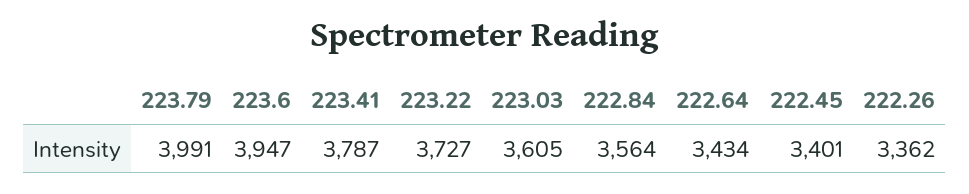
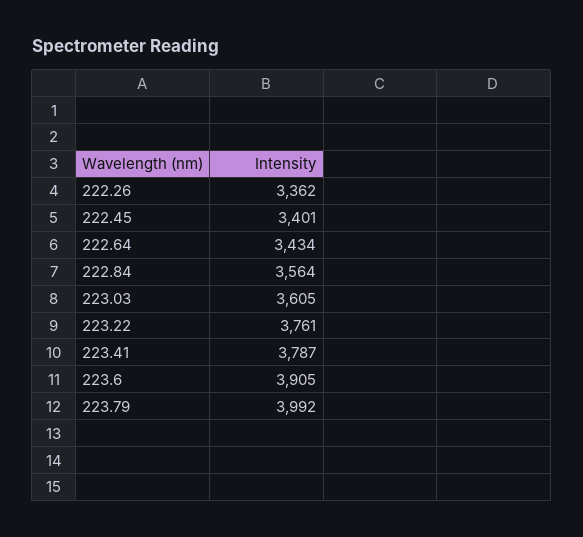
  {
-   "223.79": 3991,
+   "223.79": 3992,
-   "223.6": 3947,
+   "223.6": 3905,
    "223.41": 3787,
-   "223.22": 3727,
+   "223.22": 3761,
    "223.03": 3605,
    "222.84": 3564,
    "222.64": 3434,
    "222.45": 3401,
    "222.26": 3362
  }

